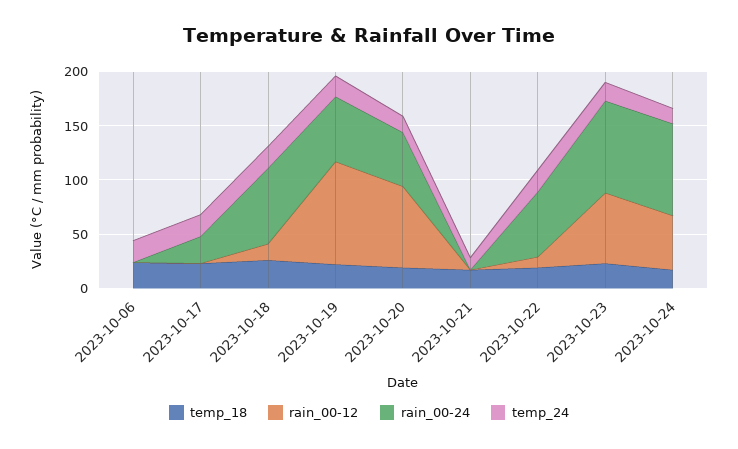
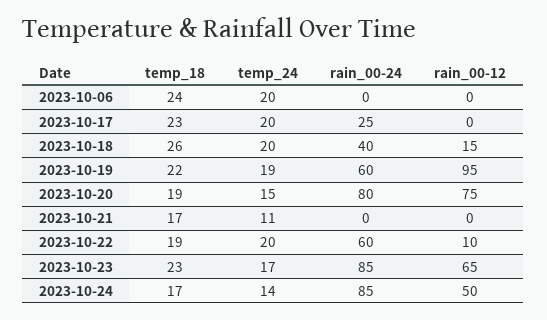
  {
    "temp_18": {
      "2023-10-06": 24,
      "2023-10-17": 23,
      "2023-10-18": 26,
      "2023-10-19": 22,
      "2023-10-20": 19,
      "2023-10-21": 17,
      "2023-10-22": 19,
      "2023-10-23": 23,
      "2023-10-24": 17
    },
    "rain_00-12": {
      "2023-10-06": 0,
      "2023-10-17": 0,
      "2023-10-18": 15,
      "2023-10-19": 95,
      "2023-10-20": 75,
      "2023-10-21": 0,
      "2023-10-22": 10,
      "2023-10-23": 65,
      "2023-10-24": 50
    },
    "rain_00-24": {
      "2023-10-06": 0,
      "2023-10-17": 25,
-     "2023-10-18": 70,
+     "2023-10-18": 40,
      "2023-10-19": 60,
-     "2023-10-20": 50,
+     "2023-10-20": 80,
      "2023-10-21": 0,
      "2023-10-22": 60,
      "2023-10-23": 85,
      "2023-10-24": 85
    },
    "temp_24": {
      "2023-10-06": 20,
      "2023-10-17": 20,
      "2023-10-18": 20,
      "2023-10-19": 19,
      "2023-10-20": 15,
      "2023-10-21": 11,
      "2023-10-22": 20,
      "2023-10-23": 17,
      "2023-10-24": 14
    }
  }

